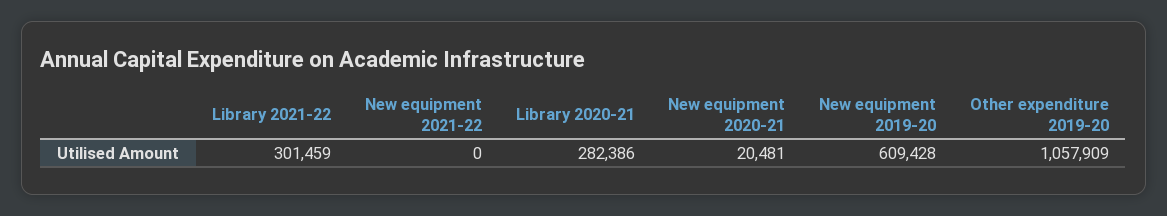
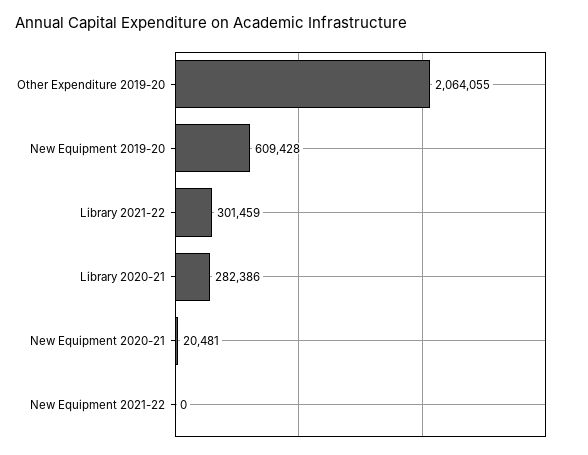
  {
    "Library 2021-22": 301459,
    "New equipment 2021-22": 0,
    "Library 2020-21": 282386,
    "New equipment 2020-21": 20481,
    "New equipment 2019-20": 609428,
-   "Other expenditure 2019-20": 1057909
+   "Other expenditure 2019-20": 2064055
  }

